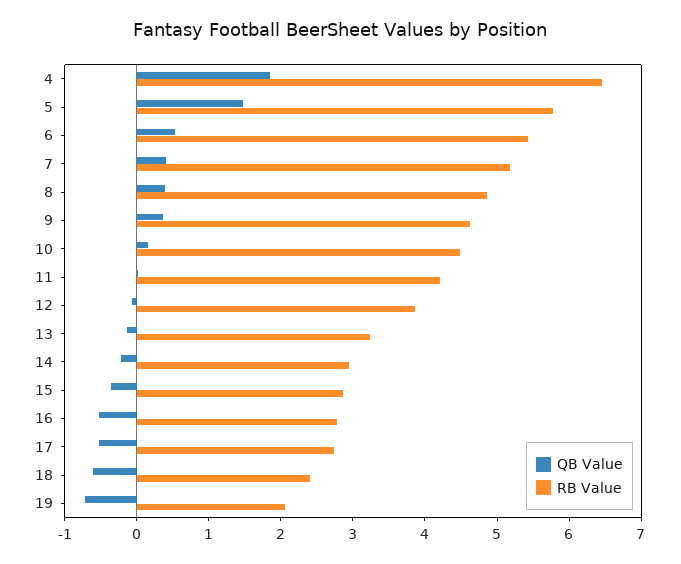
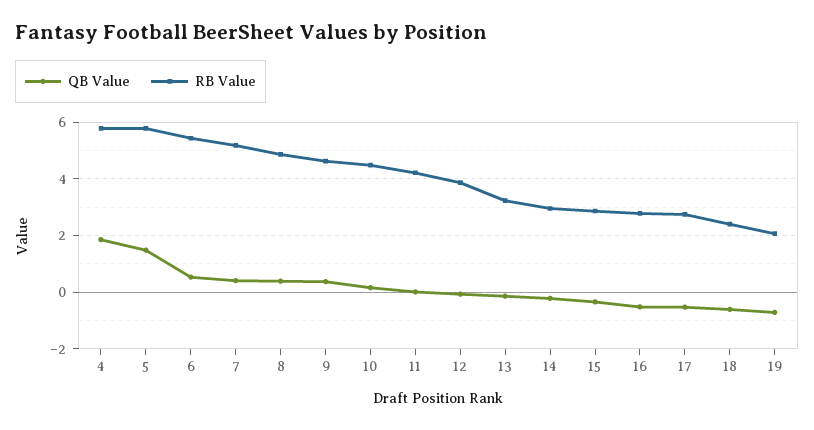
  {
    "QB Value": {
      "4": 1.8,
      "5": 1.4,
      "6": 0.6,
      "7": 0.4,
      "8": 0.4,
      "9": 0.4,
      "10": 0.2,
      "11": 0,
      "12": 0,
      "13": -0.2,
      "14": -0.2,
      "15": -0.4,
      "16": -0.6,
      "17": -0.6,
      "18": -0.6,
      "19": -0.8
    },
    "RB Value": {
-     "4": 6.4,
+     "4": 5.75,
      "5": 5.8,
      "6": 5.4,
      "7": 5.2,
      "8": 4.8,
      "9": 4.6,
      "10": 4.4,
      "11": 4.2,
      "12": 3.8,
      "13": 3.2,
      "14": 3,
      "15": 2.8,
      "16": 2.8,
      "17": 2.8,
      "18": 2.4,
      "19": 2
    }
  }

